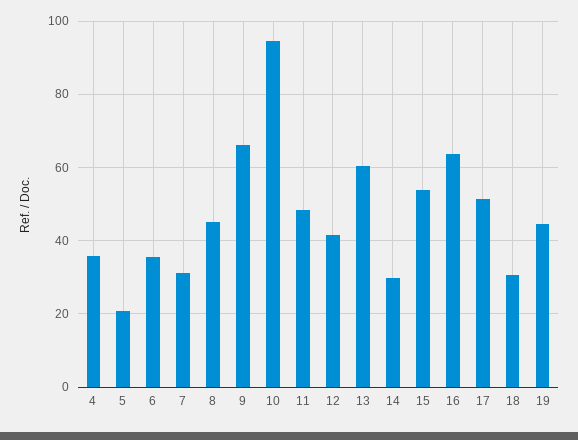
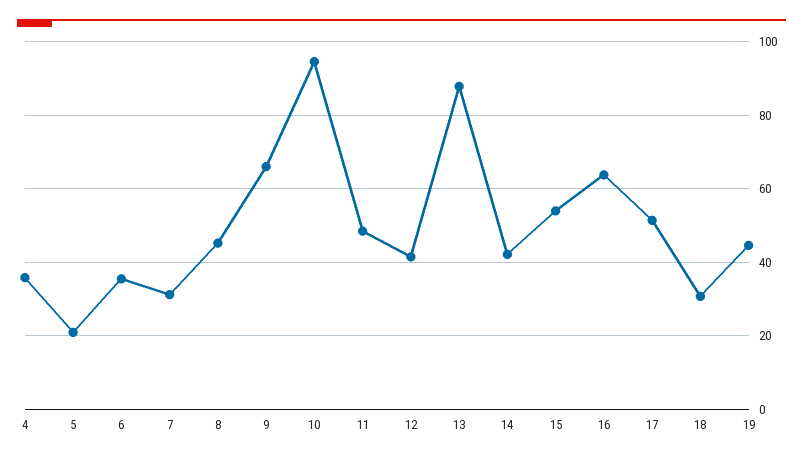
  {
    "4": 36,
    "5": 20,
    "6": 36,
    "7": 32,
    "8": 46,
    "9": 66,
    "10": 94,
    "11": 48,
    "12": 42,
-   "13": 60,
+   "13": 88,
-   "14": 30,
+   "14": 42,
    "15": 54,
    "16": 64,
    "17": 52,
    "18": 30,
    "19": 44
  }

